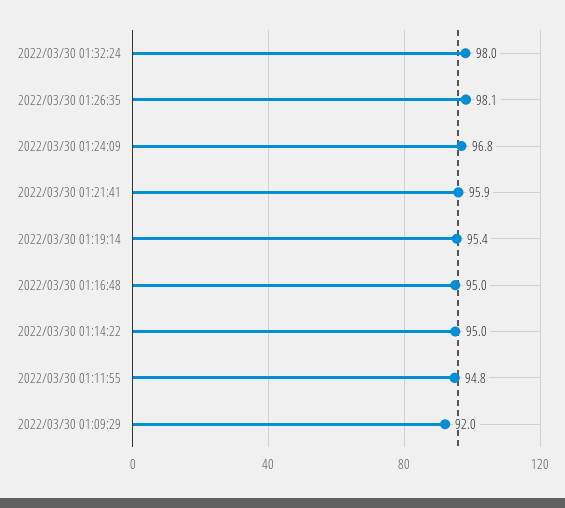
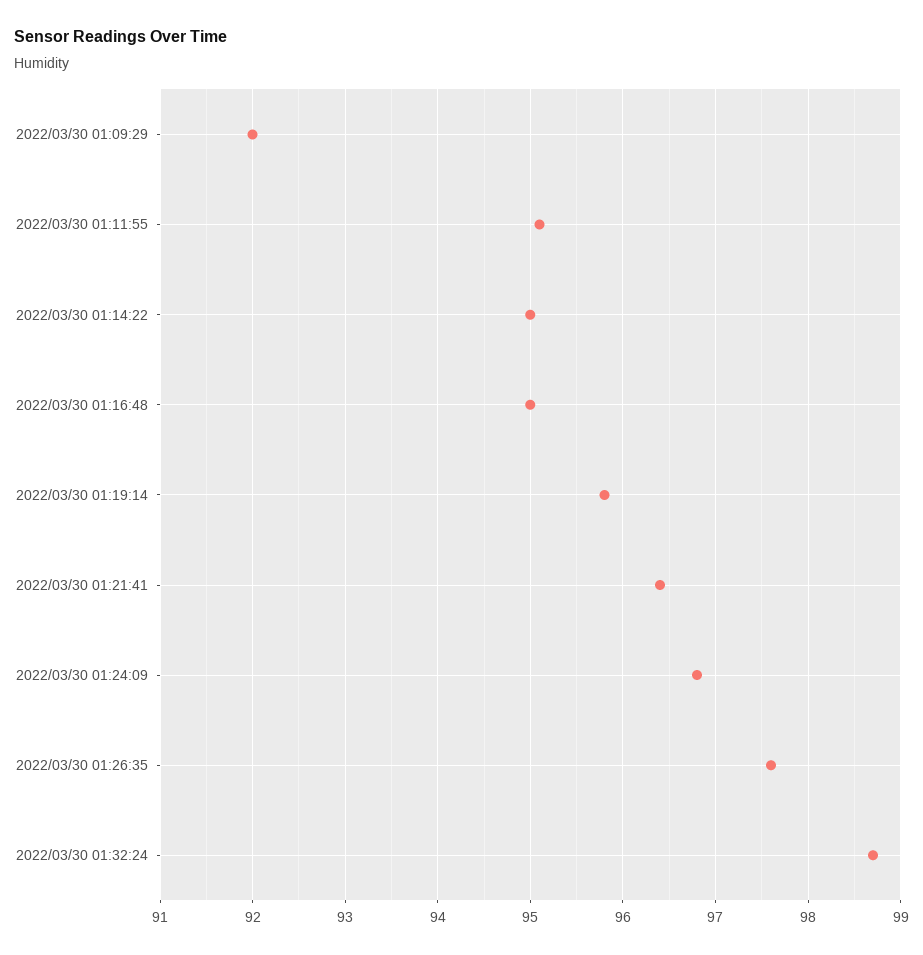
  {
-   "2022/03/30 01:32:24": 98,
+   "2022/03/30 01:32:24": 98.7,
-   "2022/03/30 01:26:35": 98.1,
+   "2022/03/30 01:26:35": 97.6,
    "2022/03/30 01:24:09": 96.8,
-   "2022/03/30 01:21:41": 95.9,
+   "2022/03/30 01:21:41": 96.4,
-   "2022/03/30 01:19:14": 95.4,
+   "2022/03/30 01:19:14": 95.8,
    "2022/03/30 01:16:48": 95,
    "2022/03/30 01:14:22": 95,
-   "2022/03/30 01:11:55": 94.8,
+   "2022/03/30 01:11:55": 95.1,
    "2022/03/30 01:09:29": 92
  }

